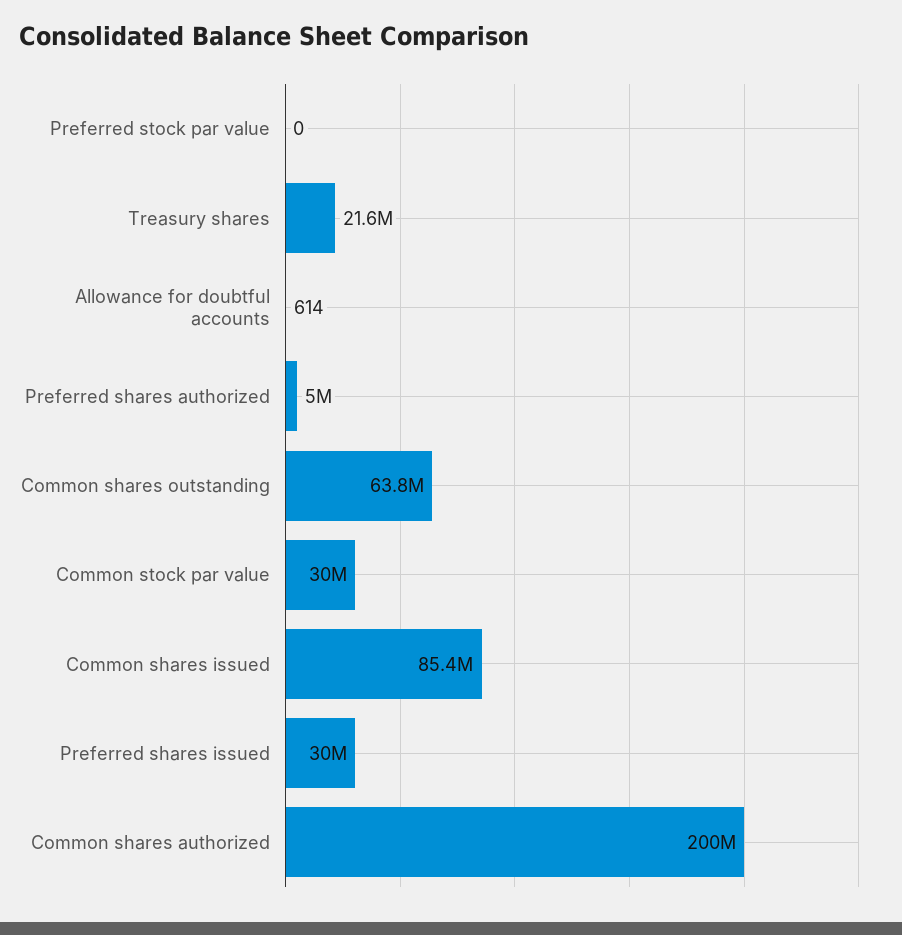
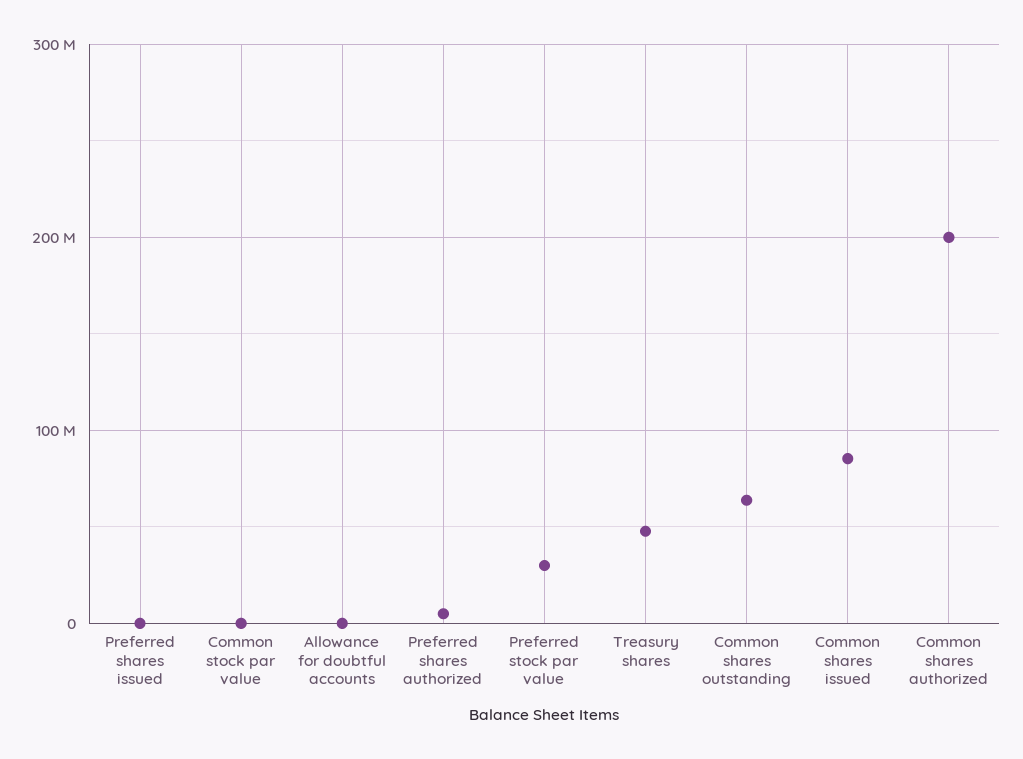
  {
-   "Preferred stock par value": 0,
+   "Preferred stock par value": 30000000,
-   "Treasury shares": 21600000,
+   "Treasury shares": 50000000,
    "Allowance for doubtful accounts": 614,
    "Preferred shares authorized": 5000000,
    "Common shares outstanding": 63800000,
-   "Common stock par value": 30000000,
+   "Common stock par value": 0,
    "Common shares issued": 85400000,
-   "Preferred shares issued": 30000000,
+   "Preferred shares issued": 0,
    "Common shares authorized": 200000000
  }

